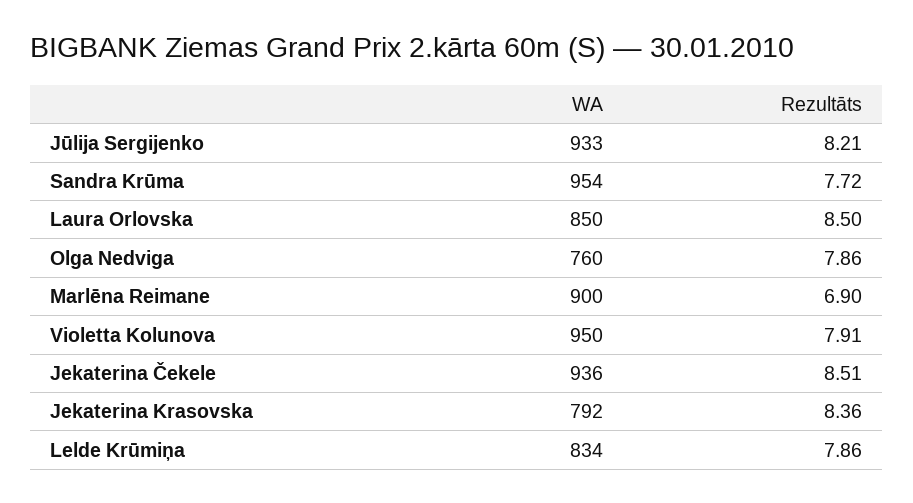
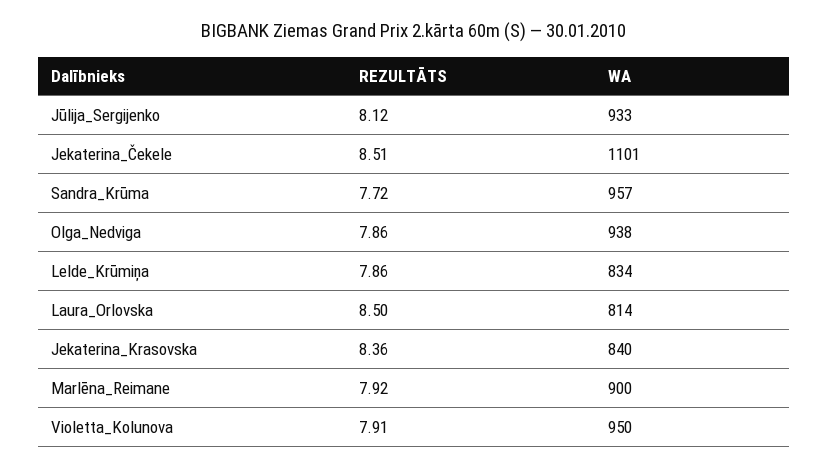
  {
    "WA": {
      "Jūlija Sergijenko": 933,
-     "Sandra Krūma": 954,
+     "Sandra Krūma": 957,
-     "Laura Orlovska": 850,
+     "Laura Orlovska": 814,
-     "Olga Nedviga": 760,
+     "Olga Nedviga": 938,
      "Marlēna Reimane": 900,
      "Violetta Kolunova": 950,
-     "Jekaterina Čekele": 936,
+     "Jekaterina Čekele": 1101,
-     "Jekaterina Krasovska": 792,
+     "Jekaterina Krasovska": 840,
      "Lelde Krūmiņa": 834
    },
    "Rezultāts": {
-     "Jūlija Sergijenko": 8.21,
+     "Jūlija Sergijenko": 8.12,
      "Sandra Krūma": 7.72,
      "Laura Orlovska": 8.5,
      "Olga Nedviga": 7.86,
-     "Marlēna Reimane": 6.9,
+     "Marlēna Reimane": 7.92,
      "Violetta Kolunova": 7.91,
      "Jekaterina Čekele": 8.51,
      "Jekaterina Krasovska": 8.36,
      "Lelde Krūmiņa": 7.86
    }
  }

